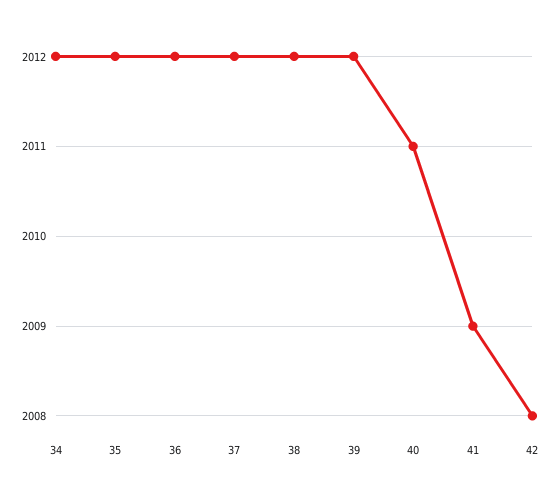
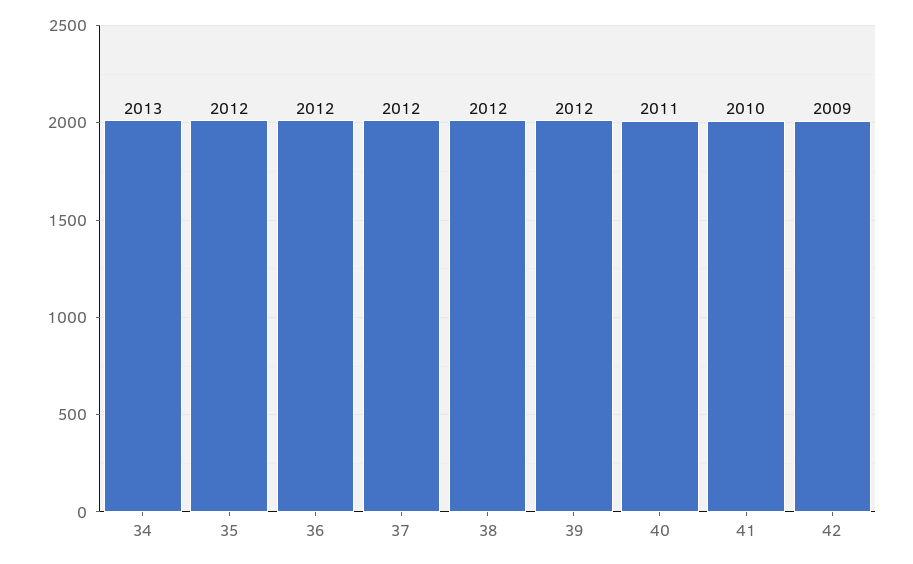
  {
-   "34": 2012,
+   "34": 2013,
    "35": 2012,
    "36": 2012,
    "37": 2012,
    "38": 2012,
    "39": 2012,
    "40": 2011,
-   "41": 2009,
+   "41": 2010,
-   "42": 2008
+   "42": 2009
  }

